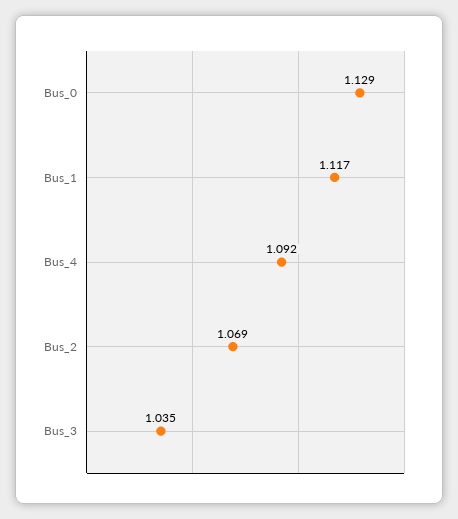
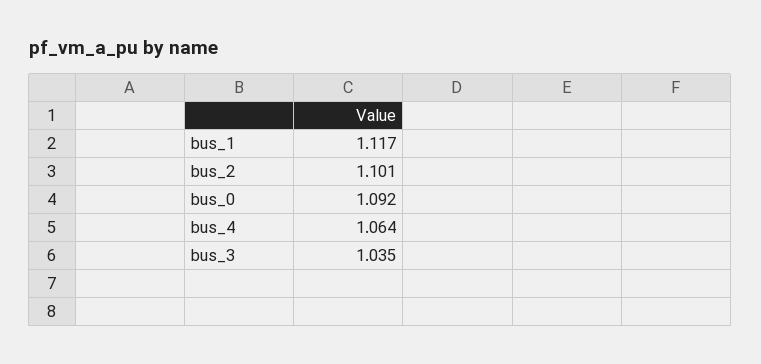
  {
-   "Bus_0": 1.129,
+   "Bus_0": 1.092,
    "Bus_1": 1.117,
-   "Bus_4": 1.092,
+   "Bus_4": 1.064,
-   "Bus_2": 1.069,
+   "Bus_2": 1.101,
    "Bus_3": 1.035
  }

